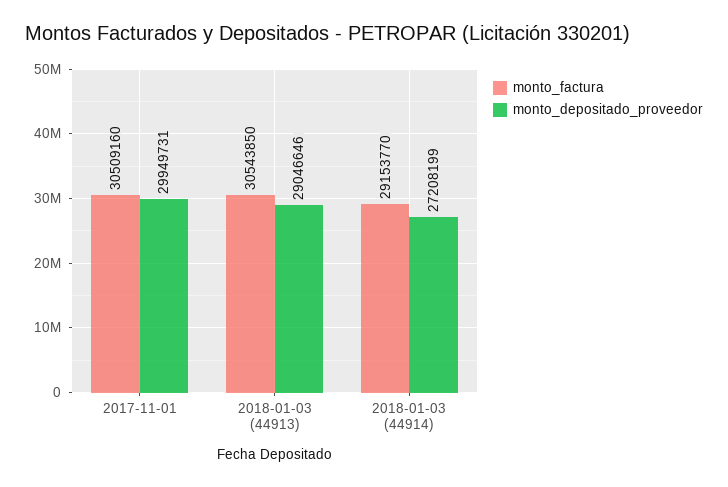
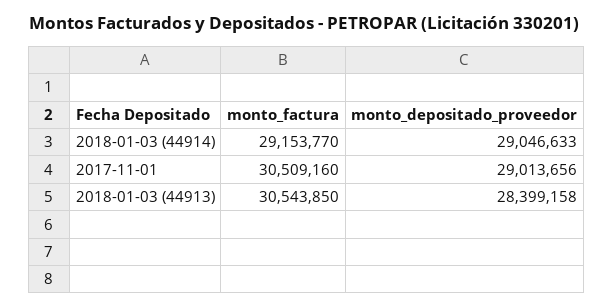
  {
    "monto_factura": {
      "2017-11-01": 30509160,
      "2018-01-03 (44913)": 30543850,
      "2018-01-03 (44914)": 29153770
    },
    "monto_depositado_proveedor": {
-     "2017-11-01": 29949731,
+     "2017-11-01": 29013656,
-     "2018-01-03 (44913)": 29046646,
+     "2018-01-03 (44913)": 28399158,
-     "2018-01-03 (44914)": 27208199
+     "2018-01-03 (44914)": 29046633
    }
  }

